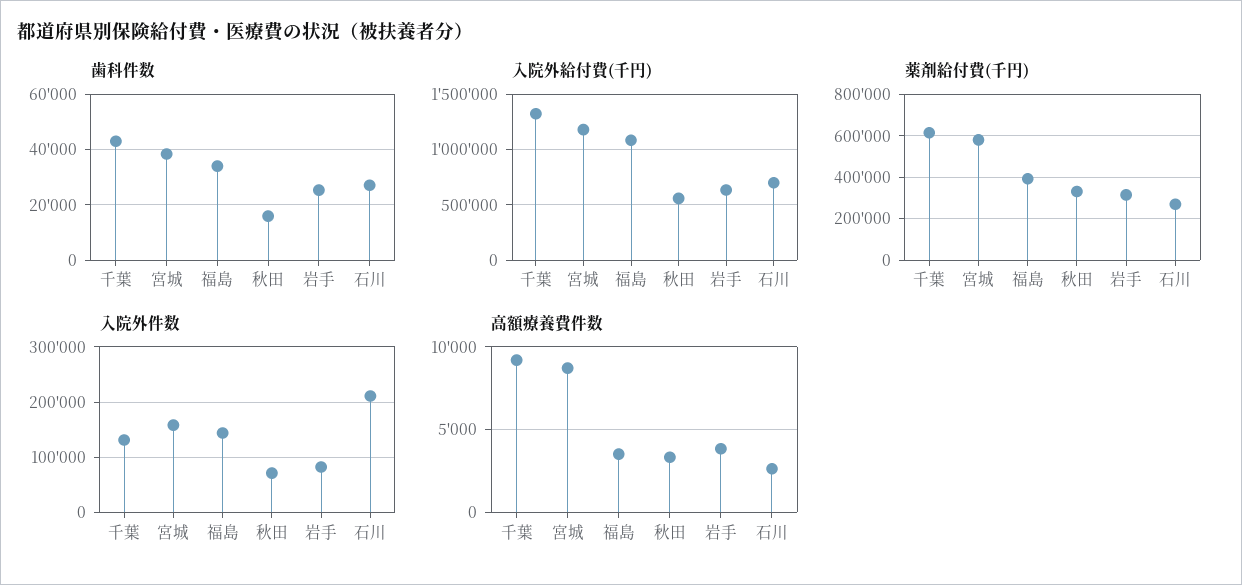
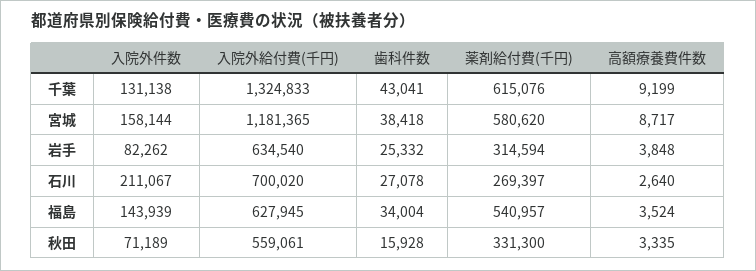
  {
    "歯科件数": {
      "千葉": 43041,
      "宮城": 38418,
      "福島": 34004,
      "秋田": 15928,
      "岩手": 25332,
      "石川": 27078
    },
    "入院外給付費(千円)": {
      "千葉": 1324833,
      "宮城": 1181365,
-     "福島": 1100000,
+     "福島": 627945,
      "秋田": 559061,
      "岩手": 634540,
      "石川": 700020
    },
    "薬剤給付費(千円)": {
      "千葉": 615076,
      "宮城": 580620,
-     "福島": 400000,
+     "福島": 540957,
      "秋田": 331300,
      "岩手": 314594,
      "石川": 269397
    },
    "入院外件数": {
      "千葉": 131138,
      "宮城": 158144,
      "福島": 143939,
      "秋田": 71189,
      "岩手": 82262,
      "石川": 211067
    },
    "高額療養費件数": {
      "千葉": 9199,
      "宮城": 8717,
      "福島": 3524,
      "秋田": 3335,
      "岩手": 3848,
      "石川": 2640
    }
  }

